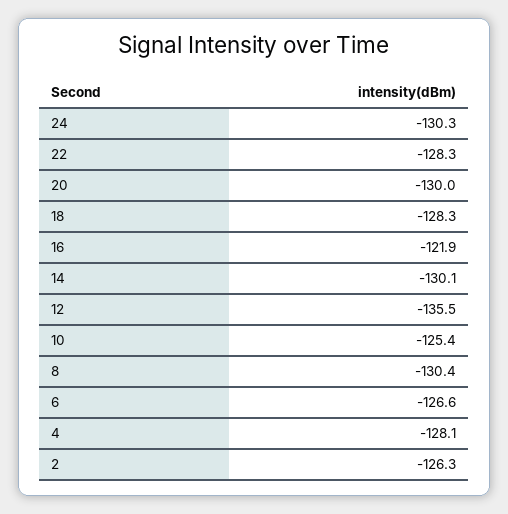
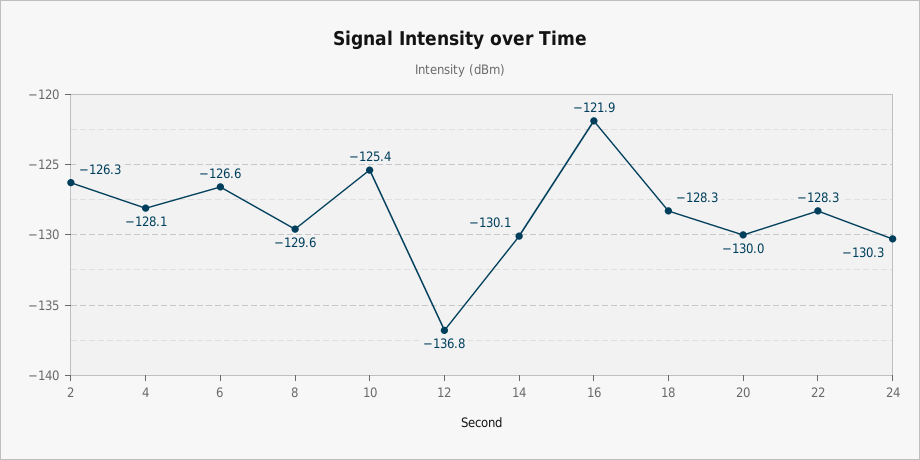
  {
    "24": -130.3,
    "22": -128.3,
    "20": -130,
    "18": -128.3,
    "16": -121.9,
    "14": -130.1,
-   "12": -135.5,
+   "12": -136.8,
    "10": -125.4,
-   "8": -130.4,
+   "8": -129.6,
    "6": -126.6,
    "4": -128.1,
    "2": -126.3
  }

